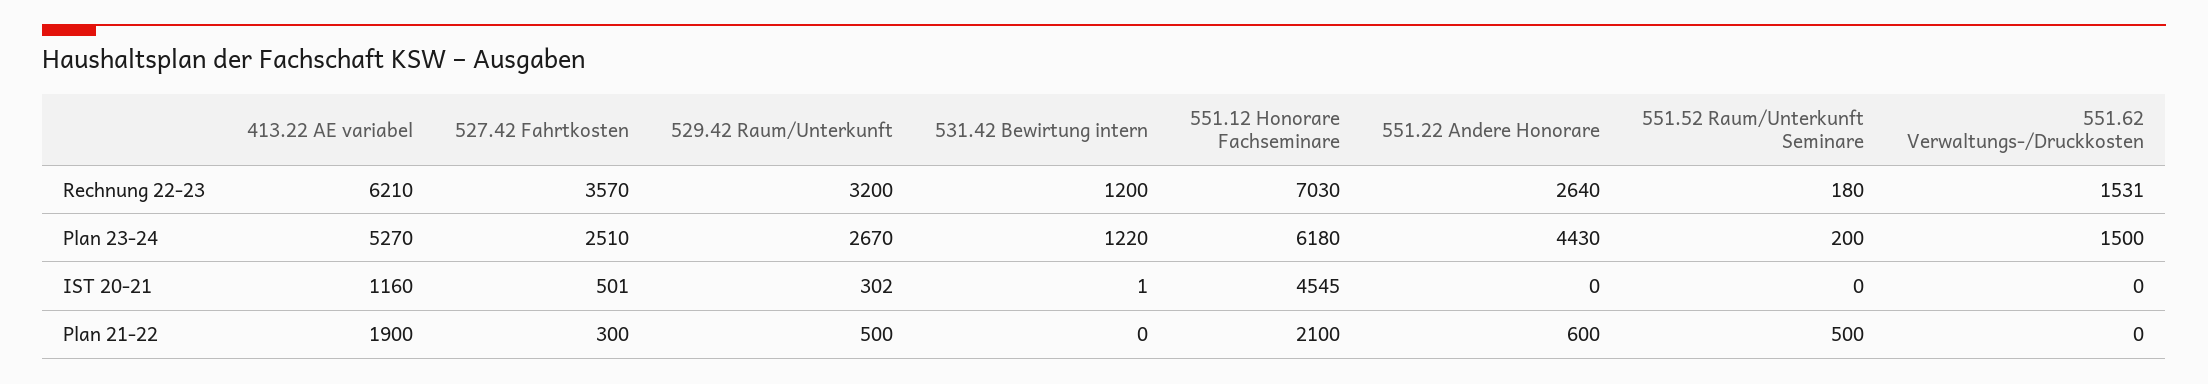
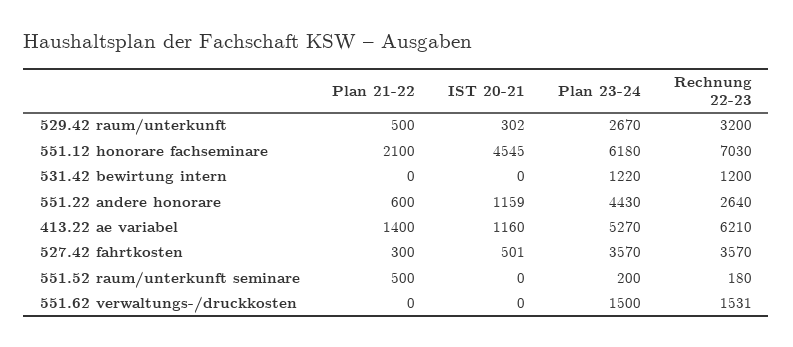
  {
    "413.22 AE variabel": {
      "Rechnung 22-23": 6210,
      "Plan 23-24": 5270,
      "IST 20-21": 1160,
-     "Plan 21-22": 1900
+     "Plan 21-22": 1400
    },
    "527.42 Fahrtkosten": {
      "Rechnung 22-23": 3570,
-     "Plan 23-24": 2510,
+     "Plan 23-24": 3570,
      "IST 20-21": 501,
      "Plan 21-22": 300
    },
    "529.42 Raum/Unterkunft": {
      "Rechnung 22-23": 3200,
      "Plan 23-24": 2670,
      "IST 20-21": 302,
      "Plan 21-22": 500
    },
    "531.42 Bewirtung intern": {
      "Rechnung 22-23": 1200,
      "Plan 23-24": 1220,
-     "IST 20-21": 1,
+     "IST 20-21": 0,
      "Plan 21-22": 0
    },
    "551.12 Honorare Fachseminare": {
      "Rechnung 22-23": 7030,
      "Plan 23-24": 6180,
      "IST 20-21": 4545,
      "Plan 21-22": 2100
    },
    "551.22 Andere Honorare": {
      "Rechnung 22-23": 2640,
      "Plan 23-24": 4430,
-     "IST 20-21": 0,
+     "IST 20-21": 1159,
      "Plan 21-22": 600
    },
    "551.52 Raum/Unterkunft Seminare": {
      "Rechnung 22-23": 180,
      "Plan 23-24": 200,
      "IST 20-21": 0,
      "Plan 21-22": 500
    },
    "551.62 Verwaltungs-/Druckkosten": {
      "Rechnung 22-23": 1531,
      "Plan 23-24": 1500,
      "IST 20-21": 0,
      "Plan 21-22": 0
    }
  }

